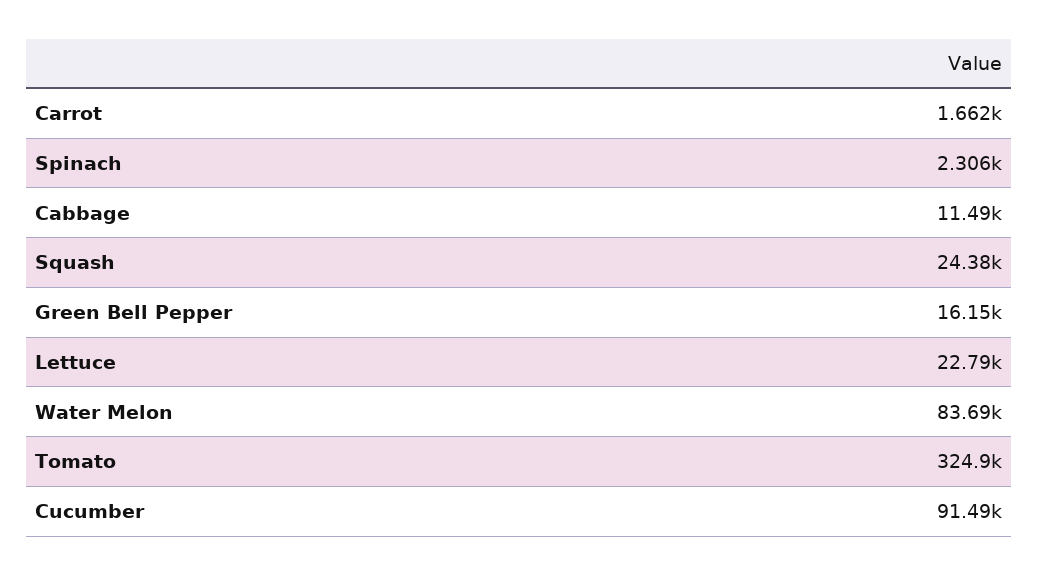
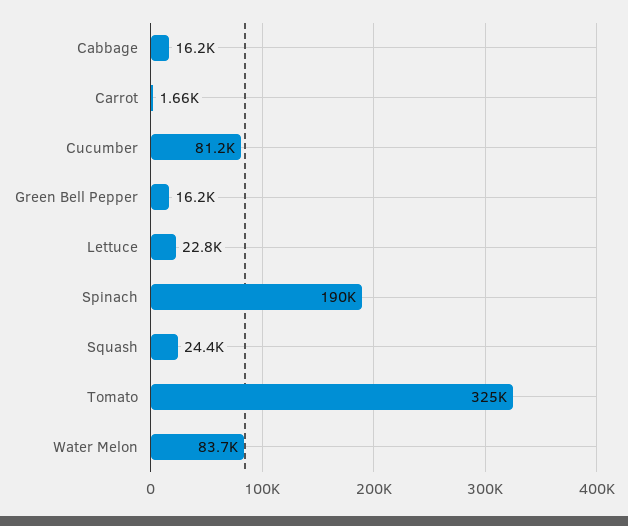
  {
    "Carrot": 1662,
-   "Spinach": 2306,
+   "Spinach": 190000,
-   "Cabbage": 11490,
+   "Cabbage": 16200,
    "Squash": 24380,
    "Green Bell Pepper": 16150,
    "Lettuce": 22790,
    "Water Melon": 83690,
    "Tomato": 324900,
-   "Cucumber": 91490
+   "Cucumber": 81200
  }

